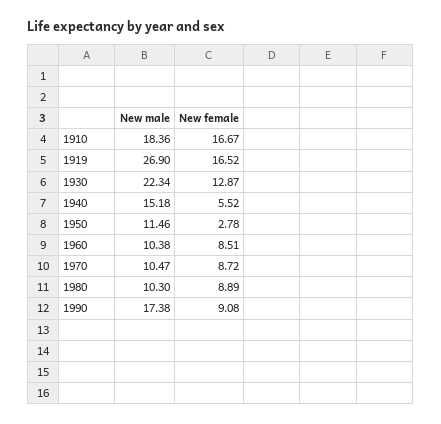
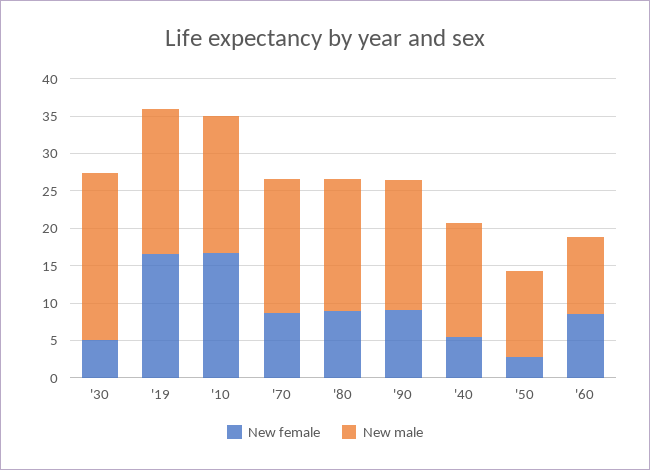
  {
    "New male": {
      "1910": 18.36,
-     "1919": 26.9,
+     "1919": 20,
      "1930": 22.34,
      "1940": 15.18,
      "1950": 11.46,
      "1960": 10.38,
-     "1970": 10.47,
+     "1970": 17.5,
-     "1980": 10.3,
+     "1980": 17.5,
      "1990": 17.38
    },
    "New female": {
      "1910": 16.67,
      "1919": 16.52,
-     "1930": 12.87,
+     "1930": 5,
      "1940": 5.52,
      "1950": 2.78,
      "1960": 8.51,
      "1970": 8.72,
      "1980": 8.89,
      "1990": 9.08
    }
  }

